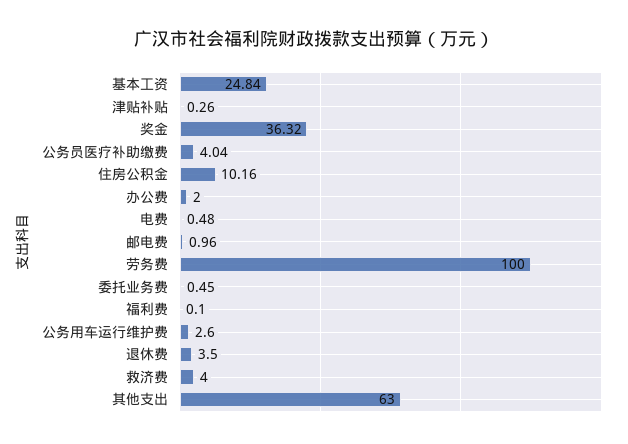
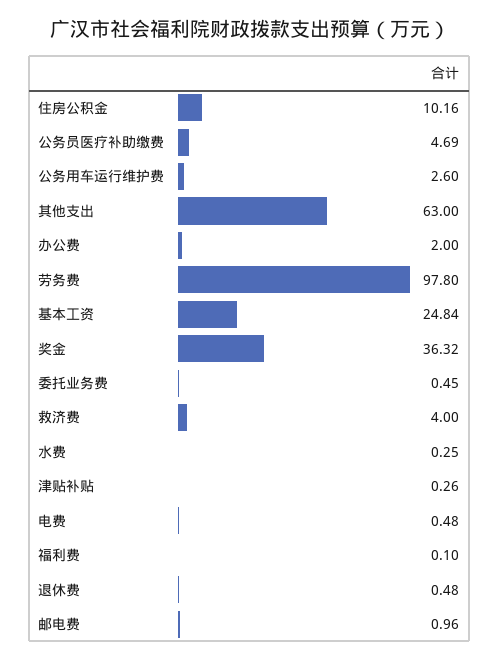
  {
    "基本工资": 24.84,
    "津贴补贴": 0.26,
    "奖金": 36.32,
-   "公务员医疗补助缴费": 4.04,
+   "公务员医疗补助缴费": 4.69,
    "住房公积金": 10.16,
    "办公费": 2,
    "电费": 0.48,
    "邮电费": 0.96,
-   "劳务费": 100,
+   "劳务费": 97.8,
    "委托业务费": 0.45,
    "福利费": 0.1,
    "公务用车运行维护费": 2.6,
-   "退休费": 3.5,
+   "退休费": 0.48,
    "救济费": 4,
-   "其他支出": 63
+   "其他支出": 63,
+   "水费": 0.25
  }

